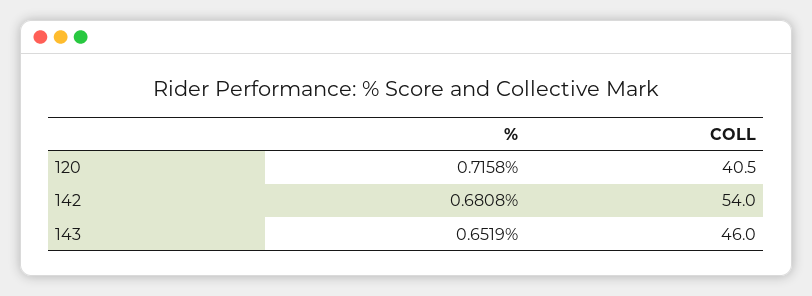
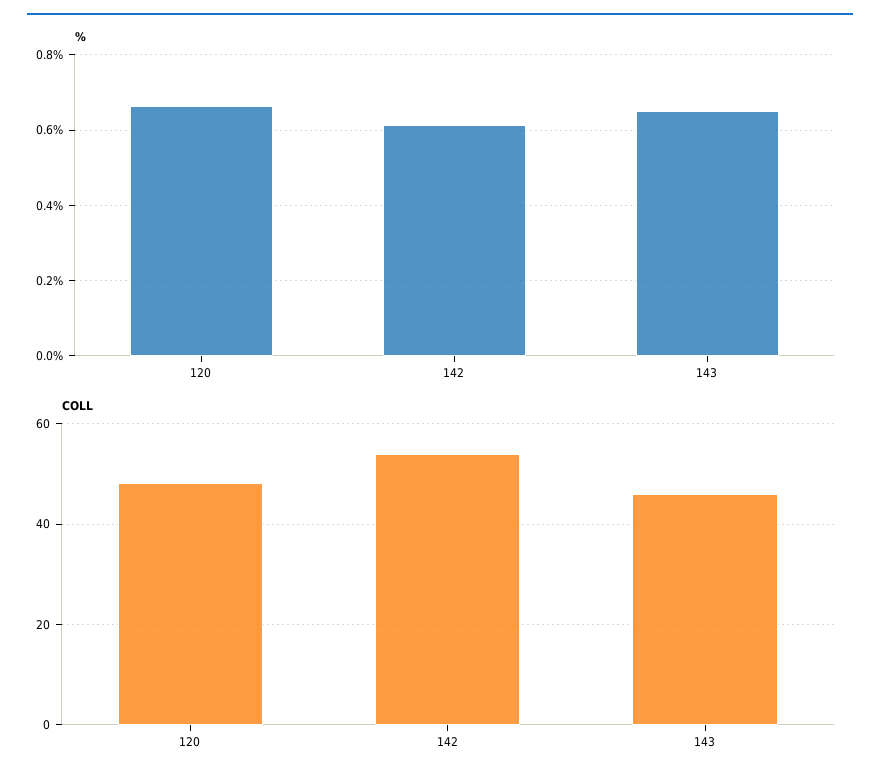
  {
    "%": {
-     "120": 0.7158,
+     "120": 0.66,
-     "142": 0.6808,
+     "142": 0.62,
      "143": 0.6519
    },
    "COLL": {
-     "120": 40.5,
+     "120": 48,
      "142": 54,
      "143": 46
    }
  }

